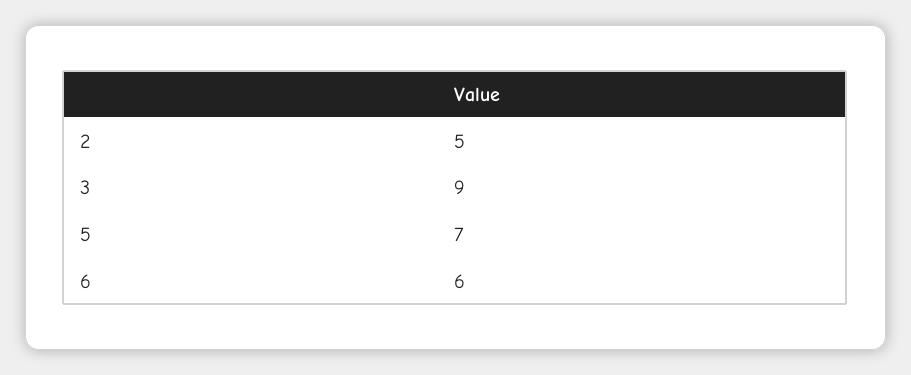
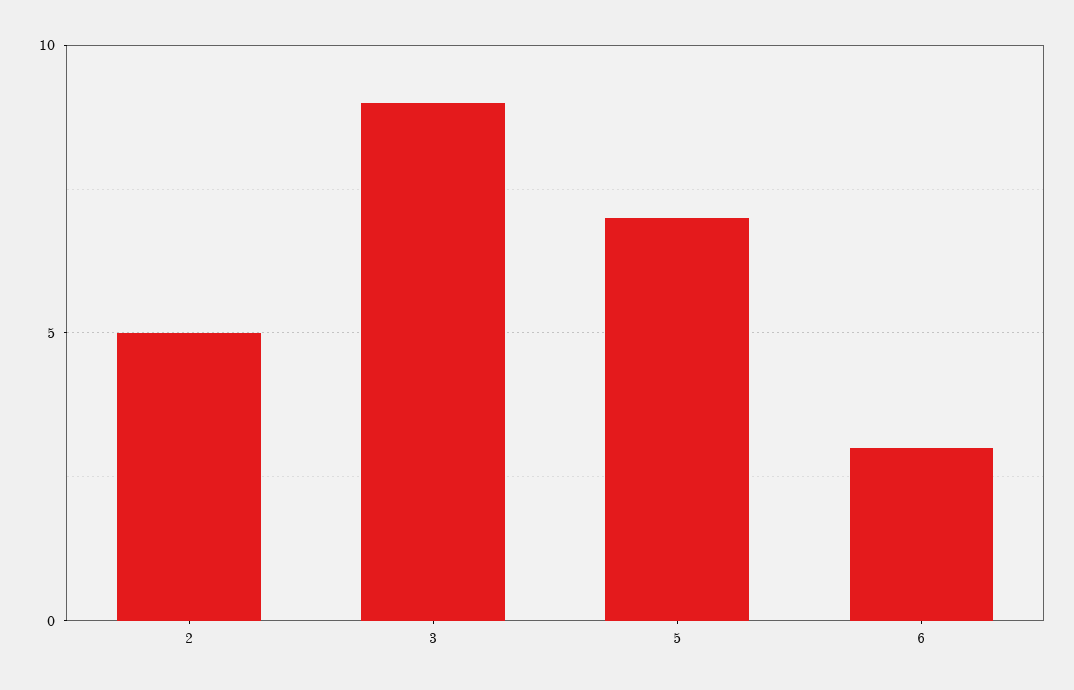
  {
    "2": 5,
    "3": 9,
    "5": 7,
-   "6": 6
+   "6": 3
  }

